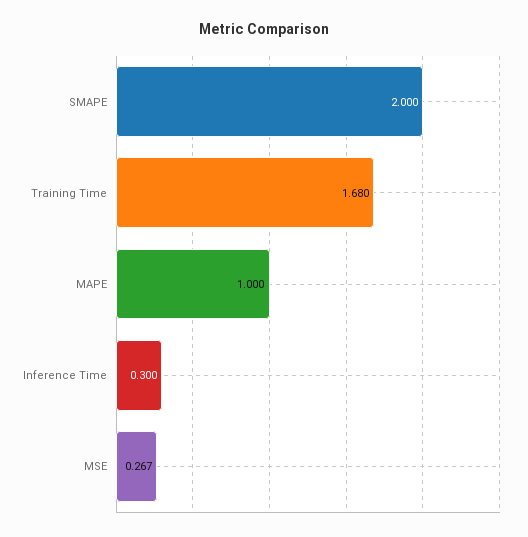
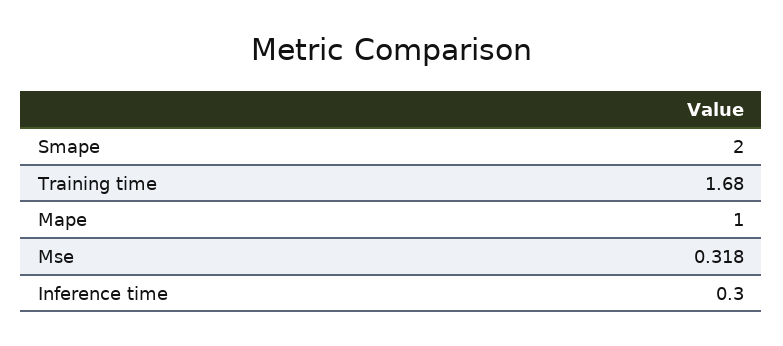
  {
    "SMAPE": 2,
    "Training Time": 1.68,
    "MAPE": 1,
    "Inference Time": 0.3,
-   "MSE": 0.267
+   "MSE": 0.318
  }

